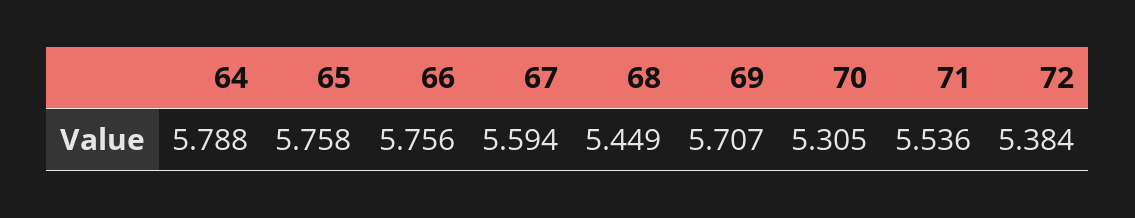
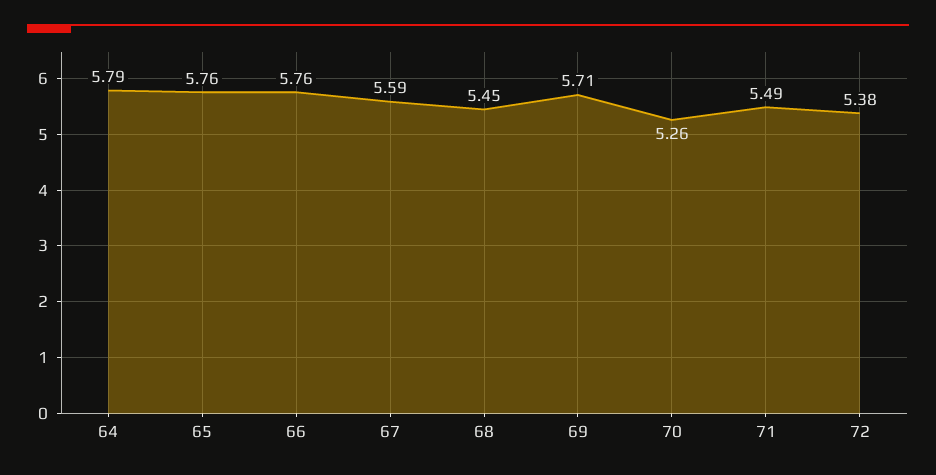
  {
    "64": 5.788,
    "65": 5.758,
    "66": 5.756,
    "67": 5.594,
    "68": 5.449,
    "69": 5.707,
-   "70": 5.305,
+   "70": 5.26,
-   "71": 5.536,
+   "71": 5.49,
    "72": 5.384
  }

